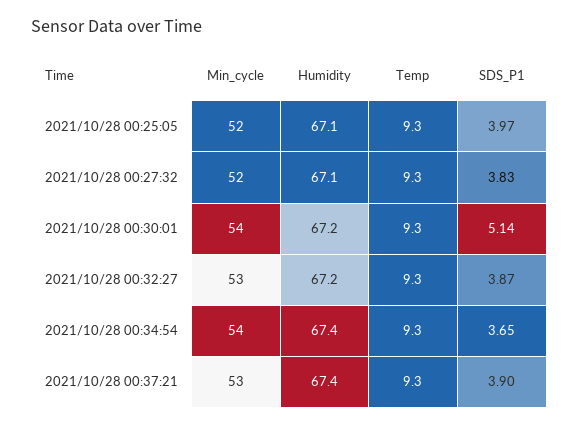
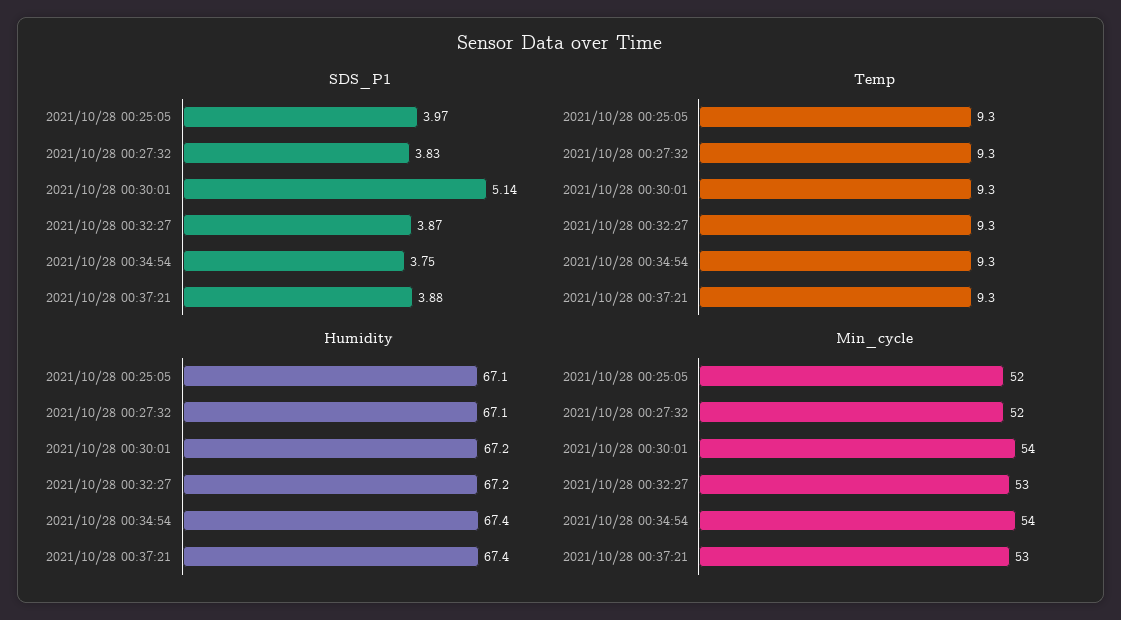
  {
    "Min_cycle": {
      "2021/10/28 00:25:05": 52,
      "2021/10/28 00:27:32": 52,
      "2021/10/28 00:30:01": 54,
      "2021/10/28 00:32:27": 53,
      "2021/10/28 00:34:54": 54,
      "2021/10/28 00:37:21": 53
    },
    "Humidity": {
      "2021/10/28 00:25:05": 67.1,
      "2021/10/28 00:27:32": 67.1,
      "2021/10/28 00:30:01": 67.2,
      "2021/10/28 00:32:27": 67.2,
      "2021/10/28 00:34:54": 67.4,
      "2021/10/28 00:37:21": 67.4
    },
    "Temp": {
      "2021/10/28 00:25:05": 9.3,
      "2021/10/28 00:27:32": 9.3,
      "2021/10/28 00:30:01": 9.3,
      "2021/10/28 00:32:27": 9.3,
      "2021/10/28 00:34:54": 9.3,
      "2021/10/28 00:37:21": 9.3
    },
    "SDS_P1": {
      "2021/10/28 00:25:05": 3.97,
      "2021/10/28 00:27:32": 3.83,
      "2021/10/28 00:30:01": 5.14,
      "2021/10/28 00:32:27": 3.87,
-     "2021/10/28 00:34:54": 3.65,
+     "2021/10/28 00:34:54": 3.75,
-     "2021/10/28 00:37:21": 3.9
+     "2021/10/28 00:37:21": 3.88
    }
  }

